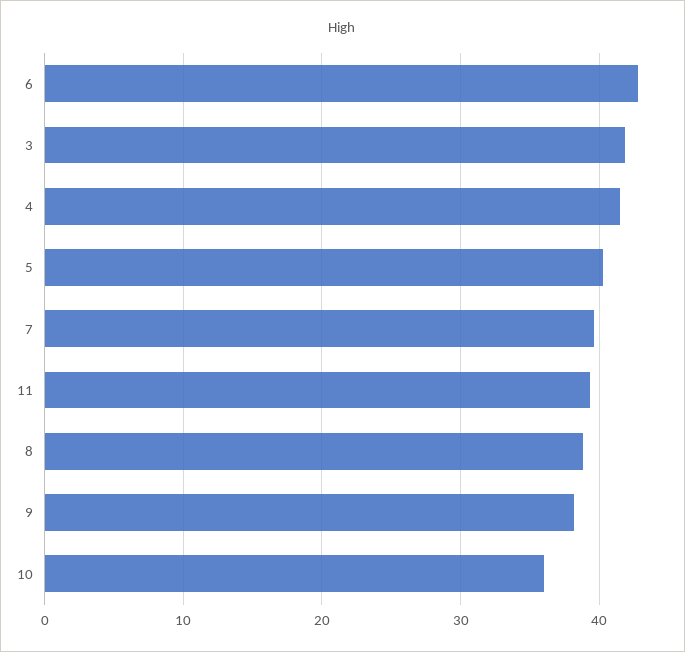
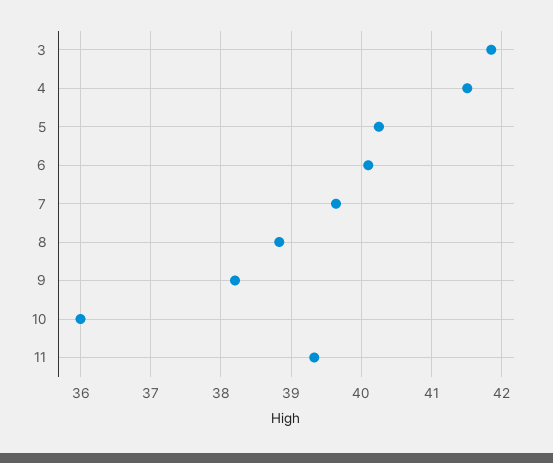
  {
-   "6": 43,
+   "6": 40.1,
    "3": 41.9,
    "4": 41.5,
    "5": 40.3,
    "7": 39.6,
    "11": 39.3,
    "8": 38.8,
    "9": 38.2,
    "10": 36
  }

